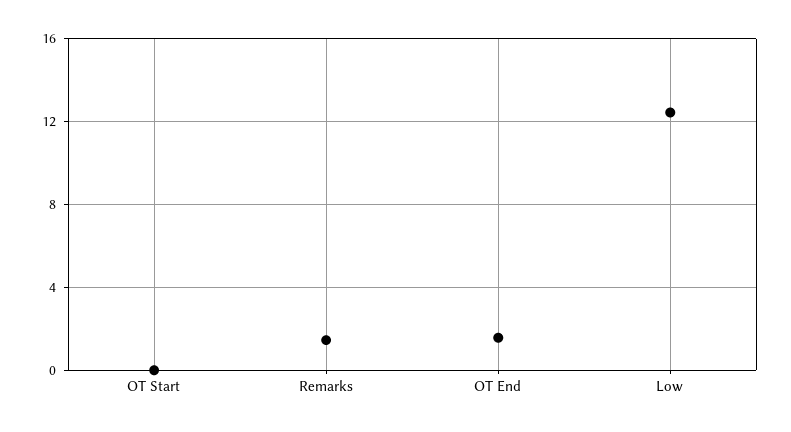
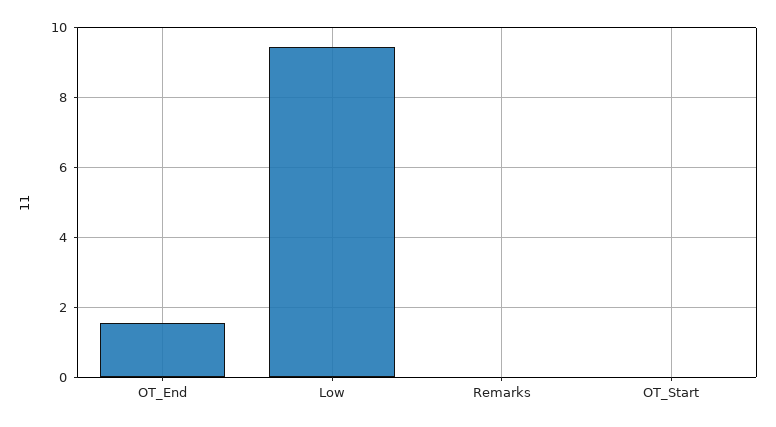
  {
    "OT Start": 0,
-   "Remarks": 1.5,
+   "Remarks": 0,
    "OT End": 1.6,
-   "Low": 12.5
+   "Low": 9.4
  }

